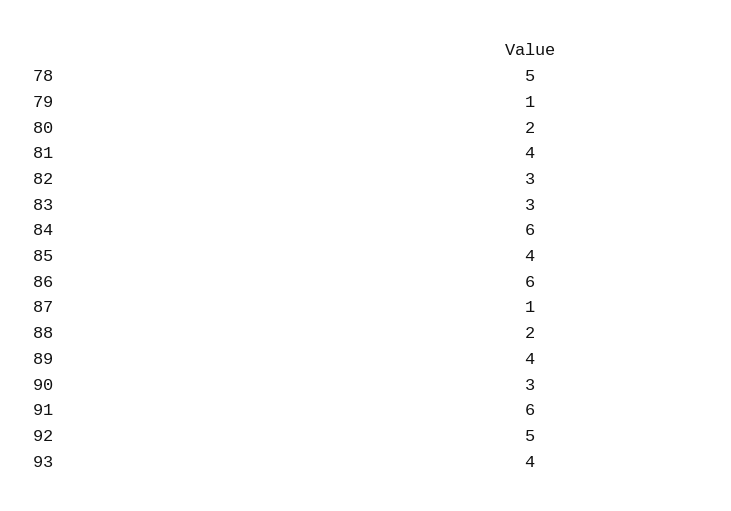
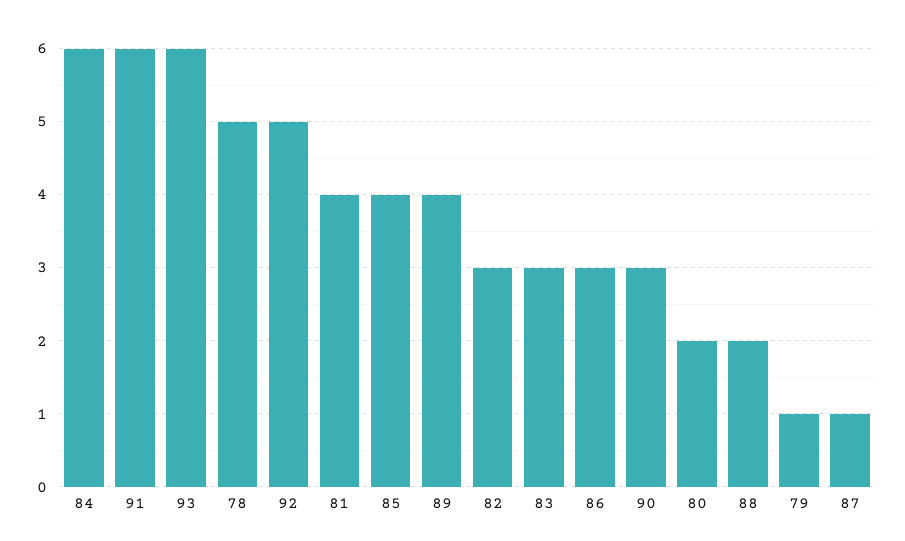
  {
    "78": 5,
    "79": 1,
    "80": 2,
    "81": 4,
    "82": 3,
    "83": 3,
    "84": 6,
    "85": 4,
-   "86": 6,
+   "86": 3,
    "87": 1,
    "88": 2,
    "89": 4,
    "90": 3,
    "91": 6,
    "92": 5,
-   "93": 4
+   "93": 6
  }

